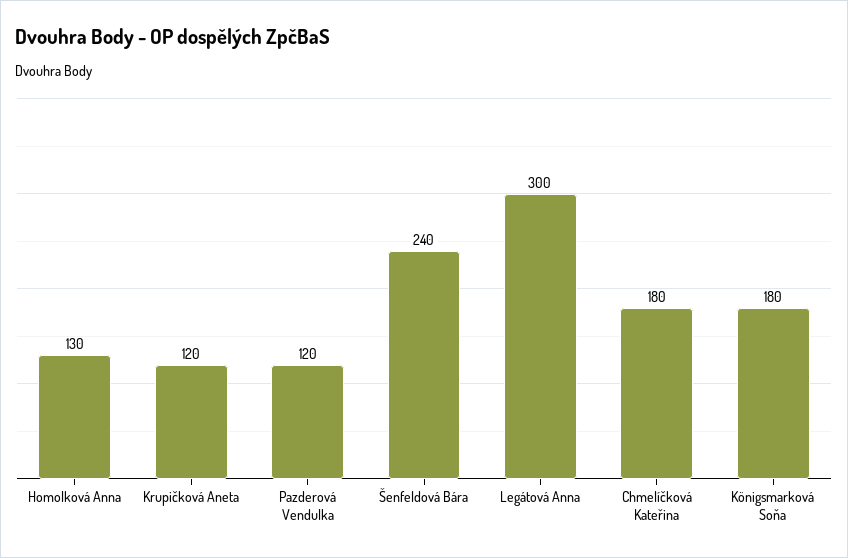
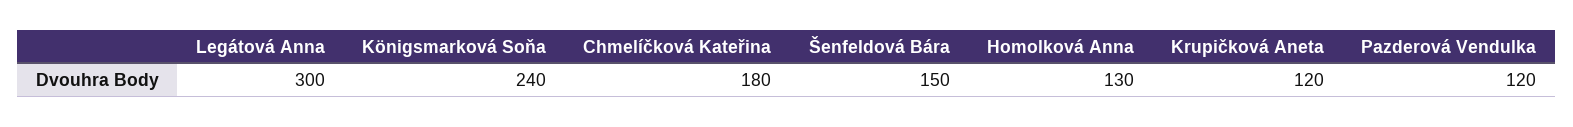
  {
    "Homolková Anna": 130,
    "Krupičková Aneta": 120,
    "Pazderová Vendulka": 120,
-   "Šenfeldová Bára": 240,
+   "Šenfeldová Bára": 150,
    "Legátová Anna": 300,
    "Chmelíčková Kateřina": 180,
-   "Königsmarková Soňa": 180
+   "Königsmarková Soňa": 240
  }

